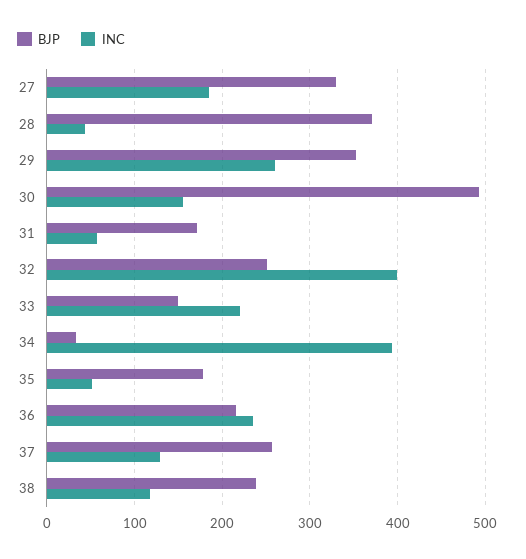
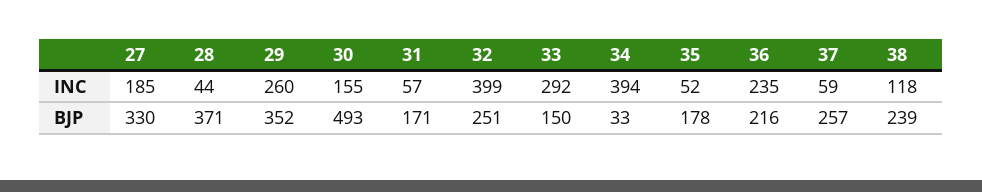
  {
    "BJP": {
      "27": 330,
      "28": 371,
      "29": 352,
      "30": 493,
      "31": 171,
      "32": 251,
      "33": 150,
      "34": 33,
      "35": 178,
      "36": 216,
      "37": 257,
      "38": 239
    },
    "INC": {
      "27": 185,
      "28": 44,
      "29": 260,
      "30": 155,
      "31": 57,
      "32": 399,
-     "33": 220,
+     "33": 292,
      "34": 394,
      "35": 52,
      "36": 235,
-     "37": 130,
+     "37": 59,
      "38": 118
    }
  }

